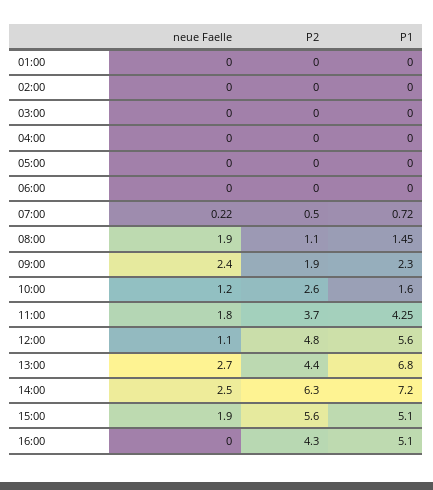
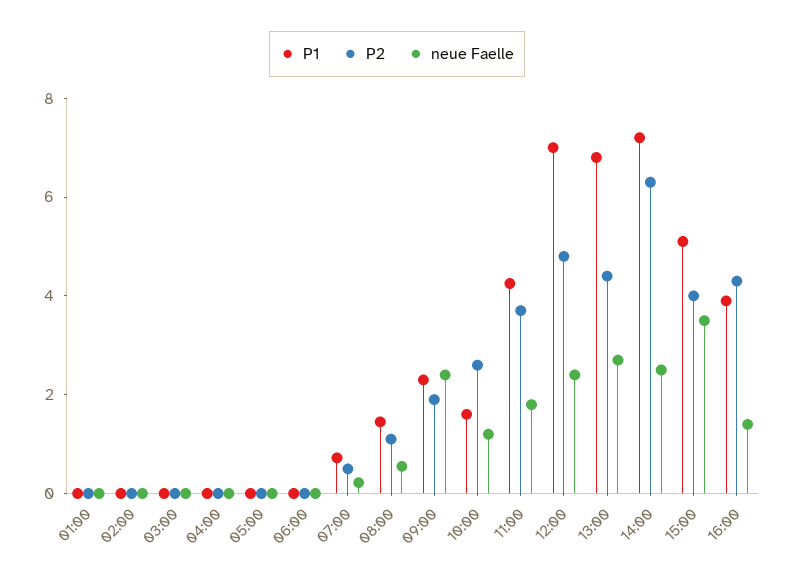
  {
    "neue Faelle": {
      "01:00": 0,
      "02:00": 0,
      "03:00": 0,
      "04:00": 0,
      "05:00": 0,
      "06:00": 0,
      "07:00": 0.22,
-     "08:00": 1.9,
+     "08:00": 0.5,
      "09:00": 2.4,
      "10:00": 1.2,
      "11:00": 1.8,
-     "12:00": 1.1,
+     "12:00": 2.5,
      "13:00": 2.7,
      "14:00": 2.5,
-     "15:00": 1.9,
+     "15:00": 3.5,
-     "16:00": 0
+     "16:00": 1.5
    },
    "P2": {
      "01:00": 0,
      "02:00": 0,
      "03:00": 0,
      "04:00": 0,
      "05:00": 0,
      "06:00": 0,
      "07:00": 0.5,
      "08:00": 1.1,
      "09:00": 1.9,
      "10:00": 2.6,
      "11:00": 3.7,
      "12:00": 4.8,
      "13:00": 4.4,
      "14:00": 6.3,
-     "15:00": 5.6,
+     "15:00": 4,
      "16:00": 4.3
    },
    "P1": {
      "01:00": 0,
      "02:00": 0,
      "03:00": 0,
      "04:00": 0,
      "05:00": 0,
      "06:00": 0,
      "07:00": 0.72,
      "08:00": 1.45,
      "09:00": 2.3,
      "10:00": 1.6,
      "11:00": 4.25,
-     "12:00": 5.6,
+     "12:00": 7,
      "13:00": 6.8,
      "14:00": 7.2,
      "15:00": 5.1,
-     "16:00": 5.1
+     "16:00": 4
    }
  }

